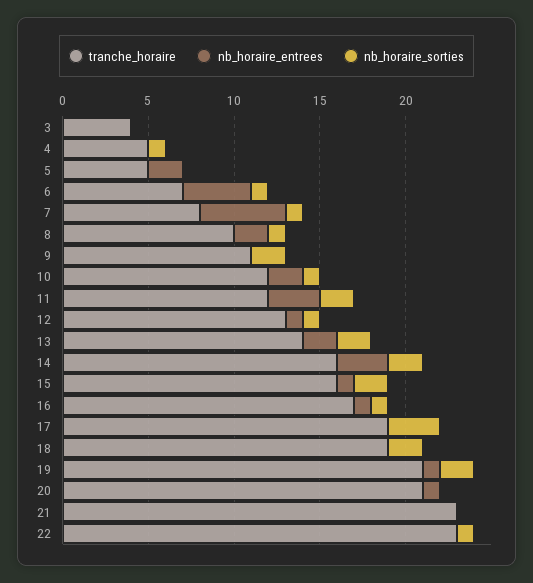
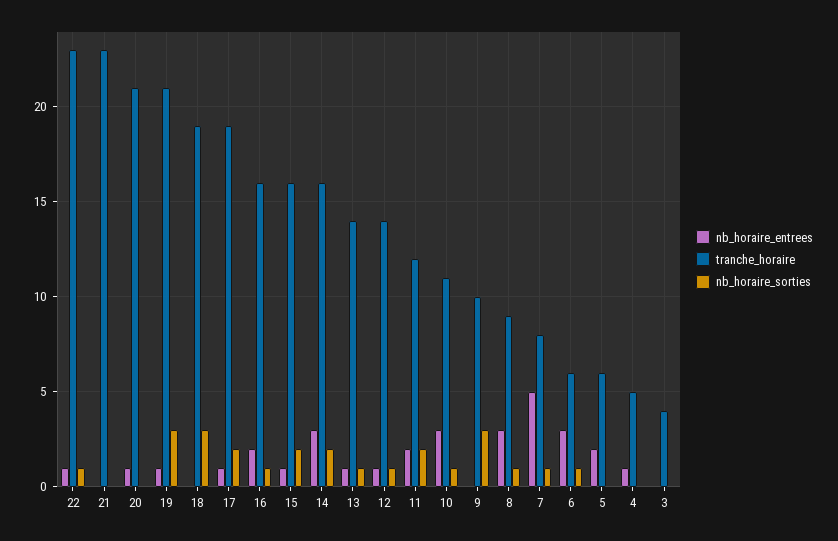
  {
    "tranche_horaire": {
      "3": 4,
      "4": 5,
-     "5": 5,
+     "5": 6,
-     "6": 7,
+     "6": 6,
      "7": 8,
-     "8": 10,
+     "8": 9,
-     "9": 11,
+     "9": 10,
-     "10": 12,
+     "10": 11,
      "11": 12,
-     "12": 13,
+     "12": 14,
      "13": 14,
      "14": 16,
      "15": 16,
-     "16": 17,
+     "16": 16,
      "17": 19,
      "18": 19,
      "19": 21,
      "20": 21,
      "21": 23,
      "22": 23
    },
    "nb_horaire_entrees": {
      "3": 0,
-     "4": 0,
+     "4": 1,
      "5": 2,
-     "6": 4,
+     "6": 3,
      "7": 5,
-     "8": 2,
+     "8": 3,
      "9": 0,
-     "10": 2,
+     "10": 3,
-     "11": 3,
+     "11": 2,
      "12": 1,
-     "13": 2,
+     "13": 1,
      "14": 3,
      "15": 1,
-     "16": 1,
+     "16": 2,
-     "17": 0,
+     "17": 1,
      "18": 0,
      "19": 1,
      "20": 1,
      "21": 0,
-     "22": 0
+     "22": 1
    },
    "nb_horaire_sorties": {
      "3": 0,
-     "4": 1,
+     "4": 0,
      "5": 0,
      "6": 1,
      "7": 1,
      "8": 1,
-     "9": 2,
+     "9": 3,
      "10": 1,
      "11": 2,
      "12": 1,
-     "13": 2,
+     "13": 1,
      "14": 2,
      "15": 2,
      "16": 1,
-     "17": 3,
+     "17": 2,
-     "18": 2,
+     "18": 3,
-     "19": 2,
+     "19": 3,
      "20": 0,
      "21": 0,
      "22": 1
    }
  }

